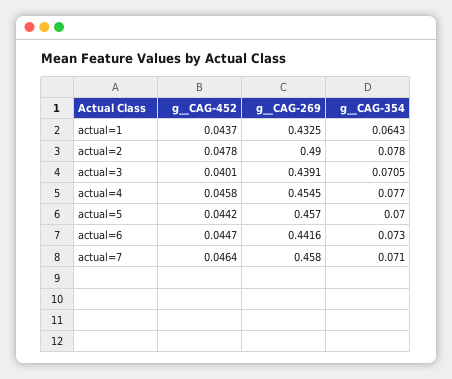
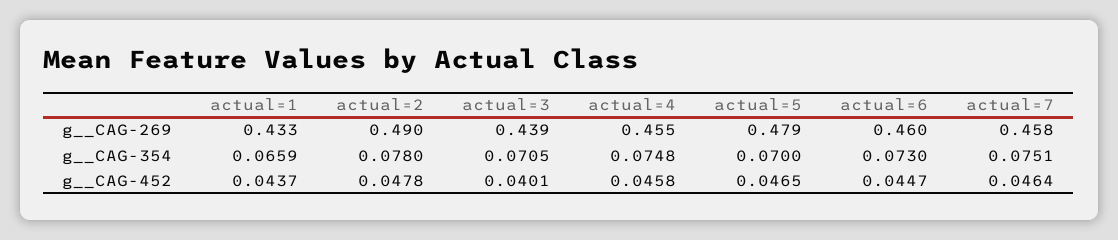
  {
    "g__CAG-452": {
      "actual=1": 0.0437,
      "actual=2": 0.0478,
      "actual=3": 0.0401,
      "actual=4": 0.0458,
-     "actual=5": 0.0442,
+     "actual=5": 0.0465,
      "actual=6": 0.0447,
      "actual=7": 0.0464
    },
    "g__CAG-269": {
      "actual=1": 0.4325,
      "actual=2": 0.49,
      "actual=3": 0.4391,
      "actual=4": 0.4545,
-     "actual=5": 0.457,
+     "actual=5": 0.479,
-     "actual=6": 0.4416,
+     "actual=6": 0.46,
      "actual=7": 0.458
    },
    "g__CAG-354": {
-     "actual=1": 0.0643,
+     "actual=1": 0.0659,
      "actual=2": 0.078,
      "actual=3": 0.0705,
-     "actual=4": 0.077,
+     "actual=4": 0.0748,
      "actual=5": 0.07,
      "actual=6": 0.073,
-     "actual=7": 0.071
+     "actual=7": 0.0751
    }
  }

